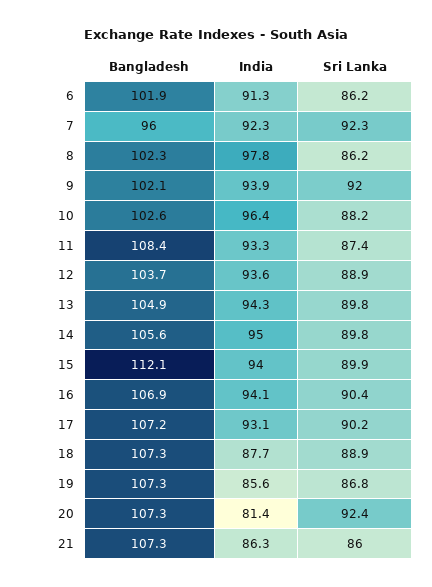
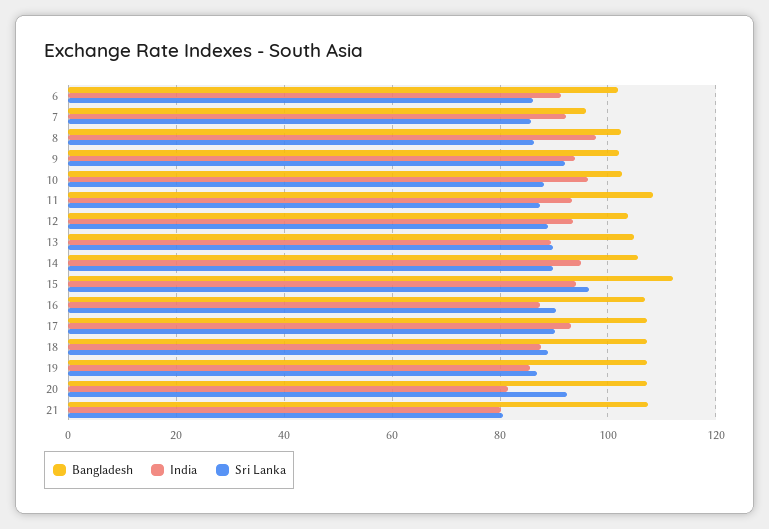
  {
    "Bangladesh": {
      "6": 101.9,
      "7": 96,
      "8": 102.3,
      "9": 102.1,
      "10": 102.6,
      "11": 108.4,
      "12": 103.7,
      "13": 104.9,
      "14": 105.6,
      "15": 112.1,
      "16": 106.9,
      "17": 107.2,
      "18": 107.3,
      "19": 107.3,
      "20": 107.3,
      "21": 107.3
    },
    "India": {
      "6": 91.3,
      "7": 92.3,
      "8": 97.8,
      "9": 93.9,
      "10": 96.4,
      "11": 93.3,
      "12": 93.6,
-     "13": 94.3,
+     "13": 90,
      "14": 95,
      "15": 94,
-     "16": 94.1,
+     "16": 88,
      "17": 93.1,
      "18": 87.7,
      "19": 85.6,
      "20": 81.4,
-     "21": 86.3
+     "21": 80
    },
    "Sri Lanka": {
      "6": 86.2,
-     "7": 92.3,
+     "7": 86,
      "8": 86.2,
      "9": 92,
      "10": 88.2,
      "11": 87.4,
      "12": 88.9,
      "13": 89.8,
      "14": 89.8,
-     "15": 89.9,
+     "15": 96,
      "16": 90.4,
      "17": 90.2,
      "18": 88.9,
      "19": 86.8,
      "20": 92.4,
-     "21": 86
+     "21": 80
    }
  }

